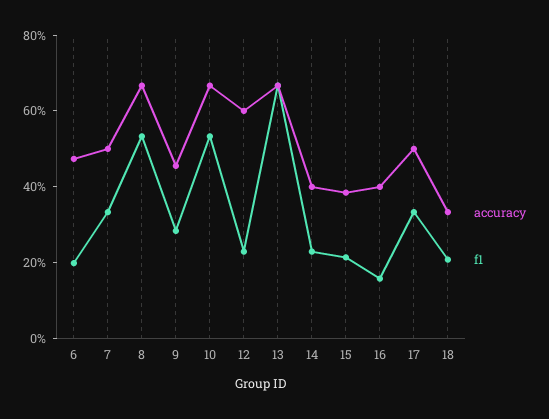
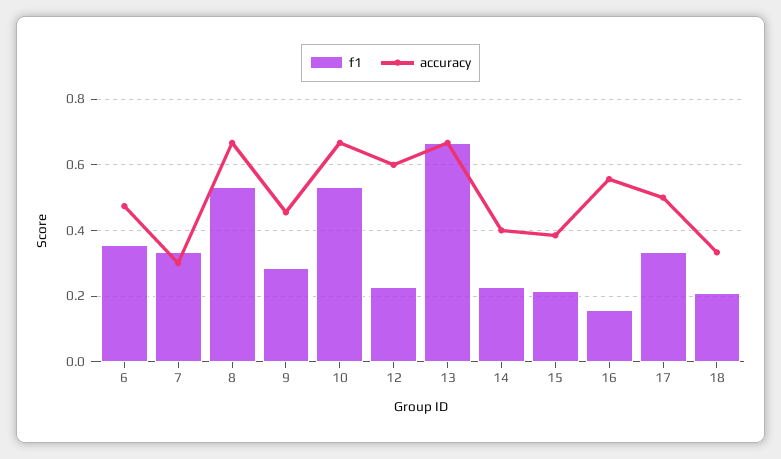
  {
    "accuracy": {
      "6": 0.48,
-     "7": 0.5,
+     "7": 0.3,
      "8": 0.66,
      "9": 0.46,
      "10": 0.66,
      "12": 0.6,
      "13": 0.66,
      "14": 0.4,
      "15": 0.38,
-     "16": 0.4,
+     "16": 0.56,
      "17": 0.5,
      "18": 0.34
    },
    "f1": {
-     "6": 0.2,
+     "6": 0.36,
      "7": 0.34,
      "8": 0.54,
      "9": 0.28,
      "10": 0.54,
      "12": 0.22,
      "13": 0.66,
      "14": 0.22,
      "15": 0.22,
      "16": 0.16,
      "17": 0.34,
      "18": 0.2
    }
  }

